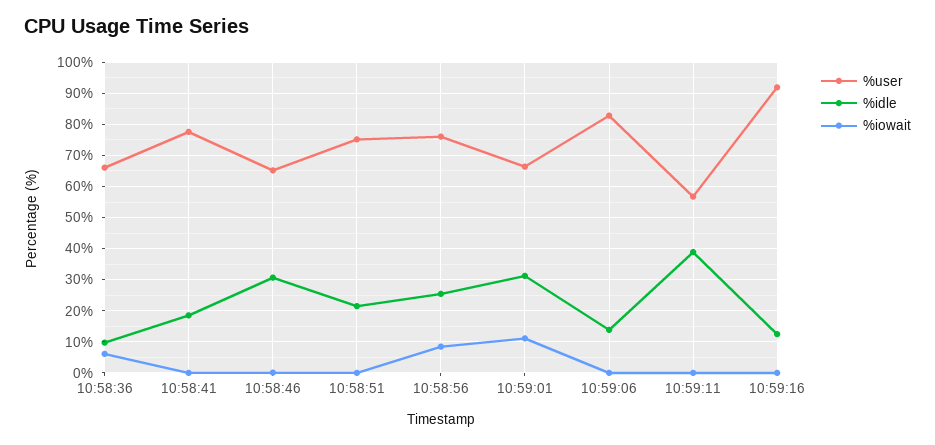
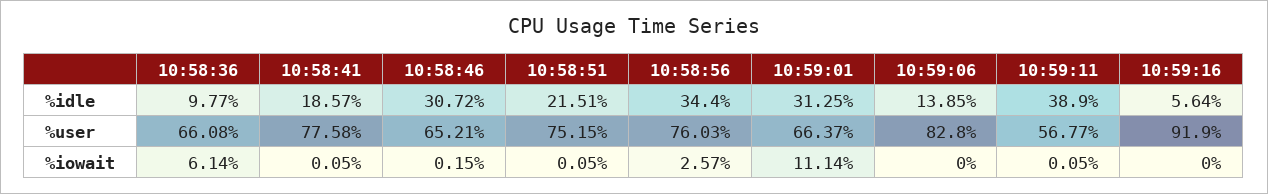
  {
    "%user": {
      "10:58:36": 66.08,
      "10:58:41": 77.58,
      "10:58:46": 65.21,
      "10:58:51": 75.15,
      "10:58:56": 76.03,
      "10:59:01": 66.37,
      "10:59:06": 82.8,
      "10:59:11": 56.77,
      "10:59:16": 91.9
    },
    "%idle": {
      "10:58:36": 9.77,
      "10:58:41": 18.57,
      "10:58:46": 30.72,
      "10:58:51": 21.51,
-     "10:58:56": 26,
+     "10:58:56": 34.4,
      "10:59:01": 31.25,
      "10:59:06": 13.85,
      "10:59:11": 38.9,
-     "10:59:16": 12
+     "10:59:16": 5.64
    },
    "%iowait": {
      "10:58:36": 6.14,
      "10:58:41": 0.05,
      "10:58:46": 0.15,
      "10:58:51": 0.05,
-     "10:58:56": 8,
+     "10:58:56": 2.57,
      "10:59:01": 11.14,
      "10:59:06": 0,
      "10:59:11": 0.05,
      "10:59:16": 0
    }
  }

